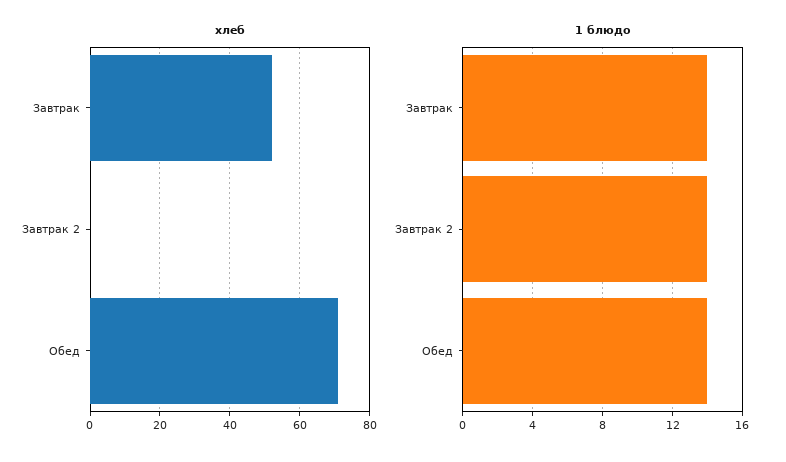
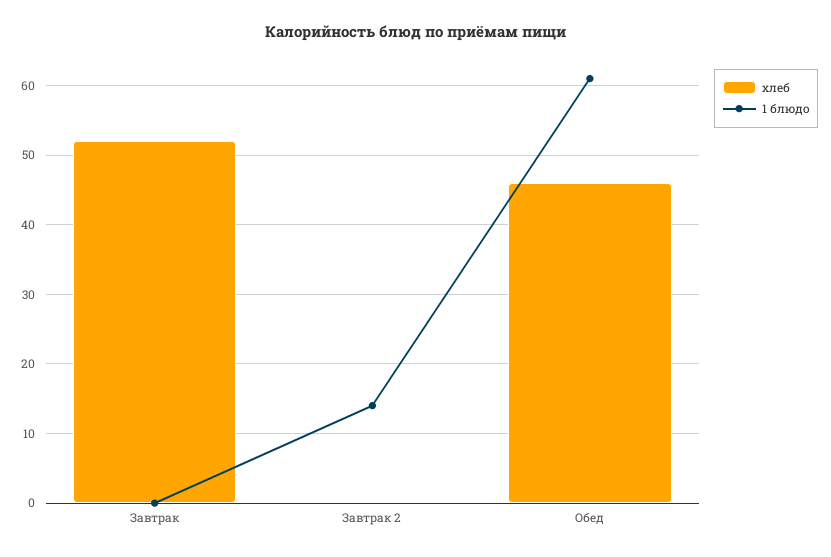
  {
    "хлеб": {
      "Завтрак": 52,
      "Завтрак 2": 0,
-     "Обед": 70
+     "Обед": 46
    },
    "1 блюдо": {
-     "Завтрак": 14,
+     "Завтрак": 0,
      "Завтрак 2": 14,
-     "Обед": 14
+     "Обед": 61
    }
  }

